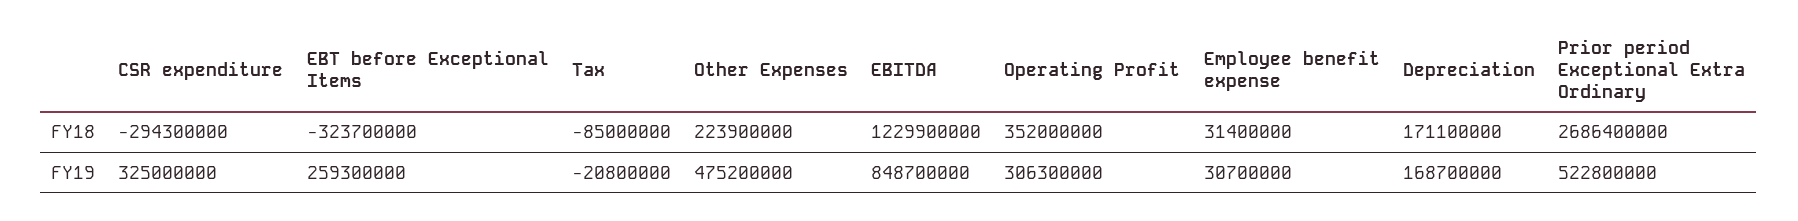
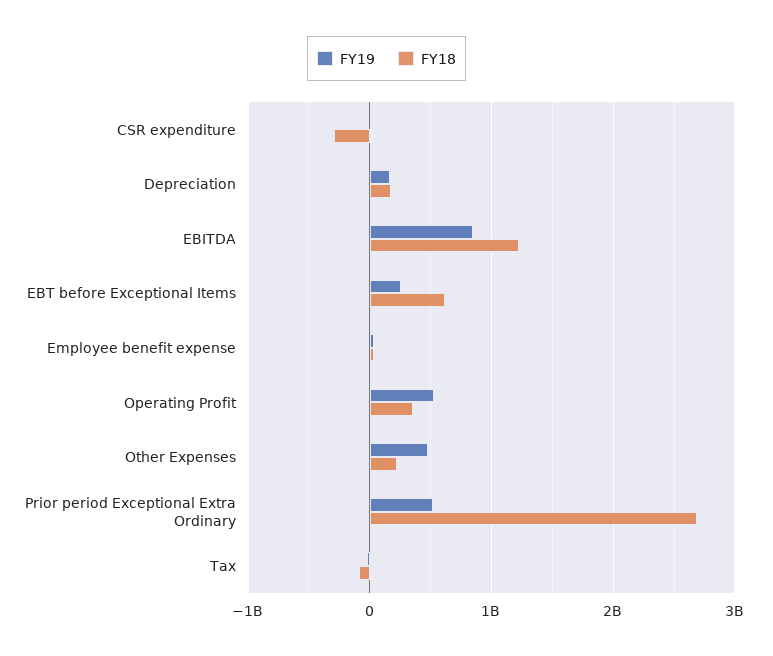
  {
    "FY18": {
      "CSR expenditure": -294300000,
-     "EBT before Exceptional Items": -323700000,
+     "EBT before Exceptional Items": 600000000,
      "Tax": -85000000,
      "Other Expenses": 223900000,
      "EBITDA": 1229900000,
      "Operating Profit": 352000000,
      "Employee benefit expense": 31400000,
      "Depreciation": 171100000,
      "Prior period Exceptional Extra Ordinary": 2686400000
    },
    "FY19": {
-     "CSR expenditure": 325000000,
+     "CSR expenditure": 0,
      "EBT before Exceptional Items": 259300000,
      "Tax": -20800000,
      "Other Expenses": 475200000,
      "EBITDA": 848700000,
-     "Operating Profit": 306300000,
+     "Operating Profit": 500000000,
      "Employee benefit expense": 30700000,
      "Depreciation": 168700000,
      "Prior period Exceptional Extra Ordinary": 522800000
    }
  }

